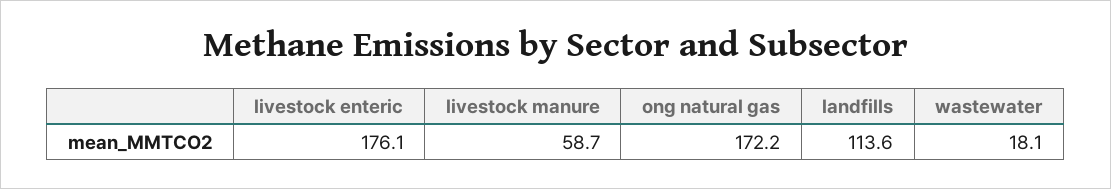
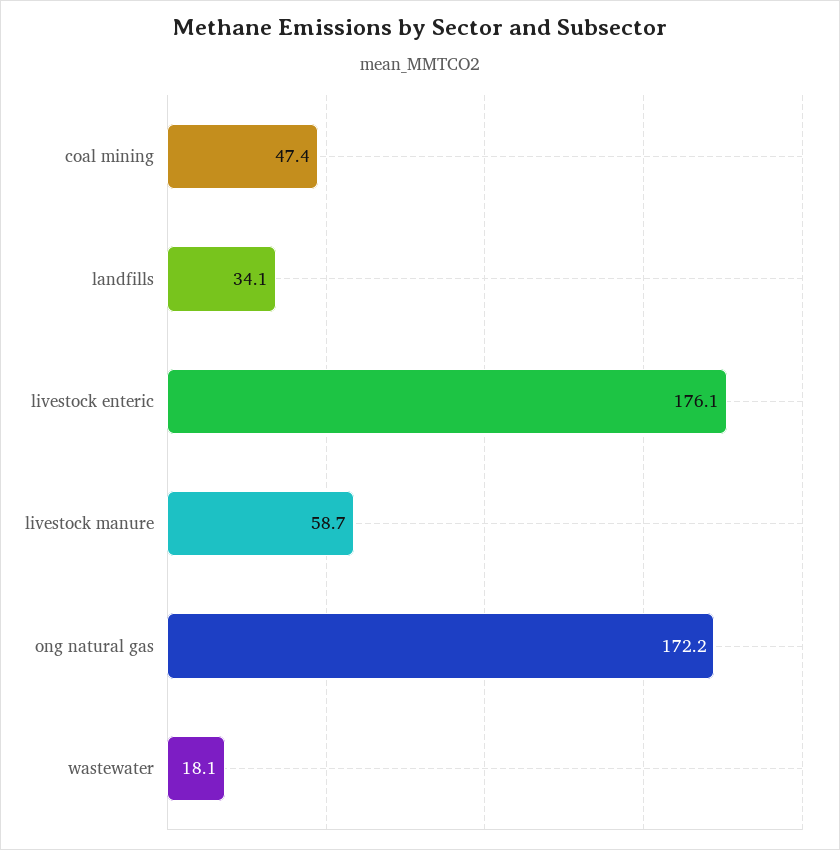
  {
    "livestock enteric": 176.1,
    "livestock manure": 58.7,
    "ong natural gas": 172.2,
-   "landfills": 113.6,
+   "landfills": 34.1,
-   "wastewater": 18.1
+   "wastewater": 18.1,
+   "coal mining": 47.4
  }

